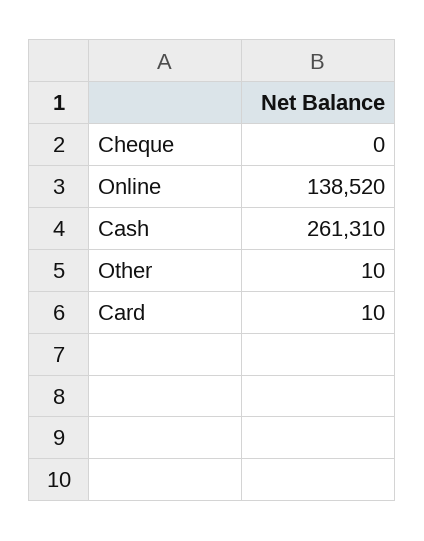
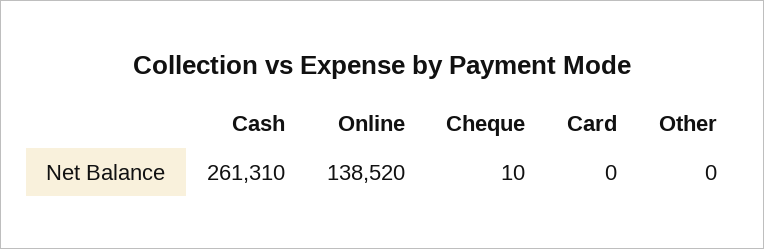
  {
-   "Cheque": 0,
+   "Cheque": 10,
    "Online": 138520,
    "Cash": 261310,
-   "Other": 10,
+   "Other": 0,
-   "Card": 10
+   "Card": 0
  }

